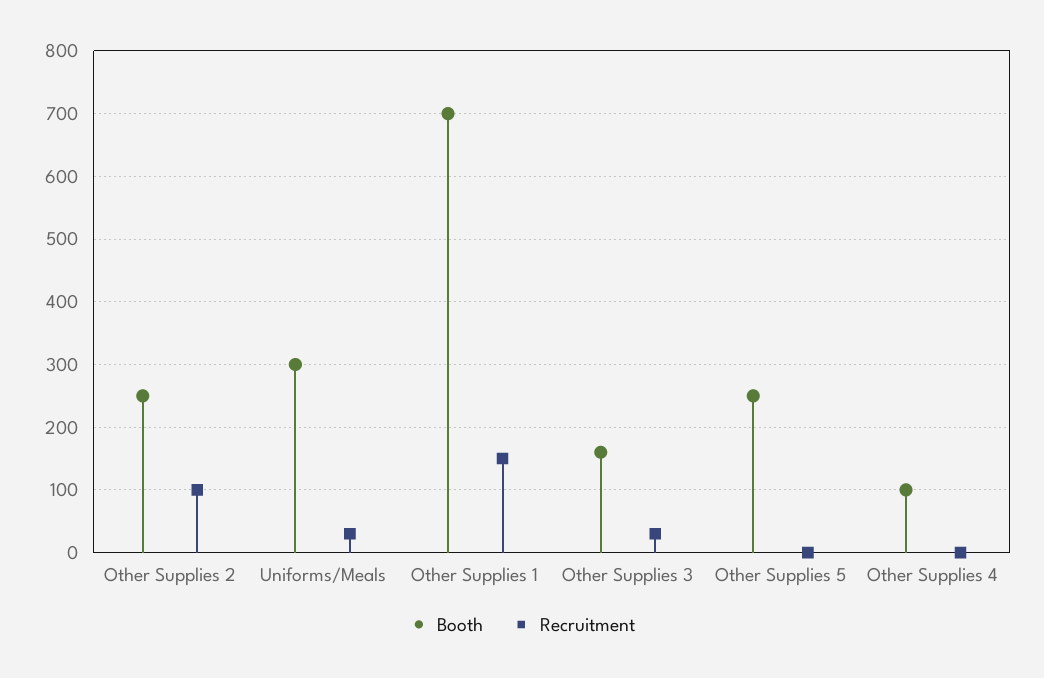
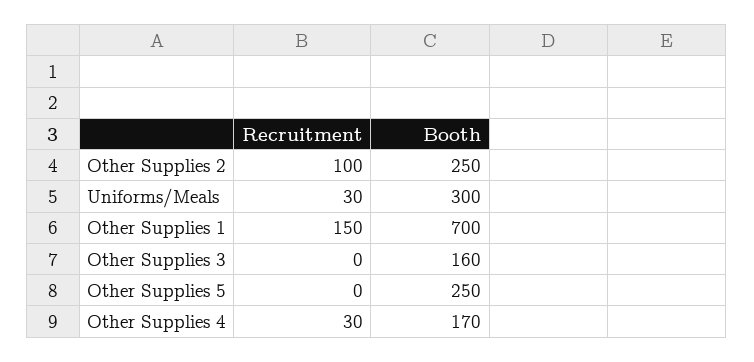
  {
    "Booth": {
      "Other Supplies 2": 250,
      "Uniforms/Meals": 300,
      "Other Supplies 1": 700,
      "Other Supplies 3": 160,
      "Other Supplies 5": 250,
-     "Other Supplies 4": 100
+     "Other Supplies 4": 170
    },
    "Recruitment": {
      "Other Supplies 2": 100,
      "Uniforms/Meals": 30,
      "Other Supplies 1": 150,
-     "Other Supplies 3": 30,
+     "Other Supplies 3": 0,
      "Other Supplies 5": 0,
-     "Other Supplies 4": 0
+     "Other Supplies 4": 30
    }
  }

